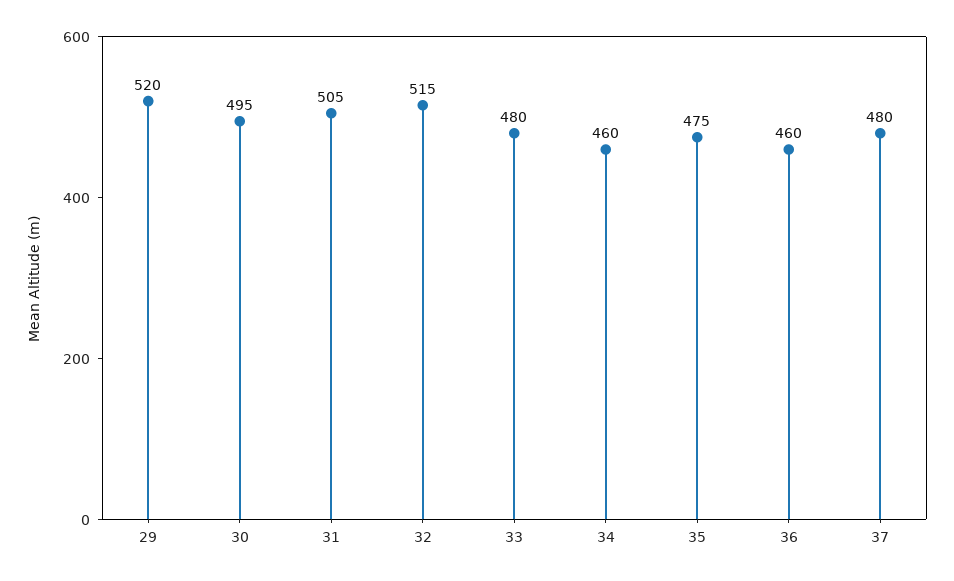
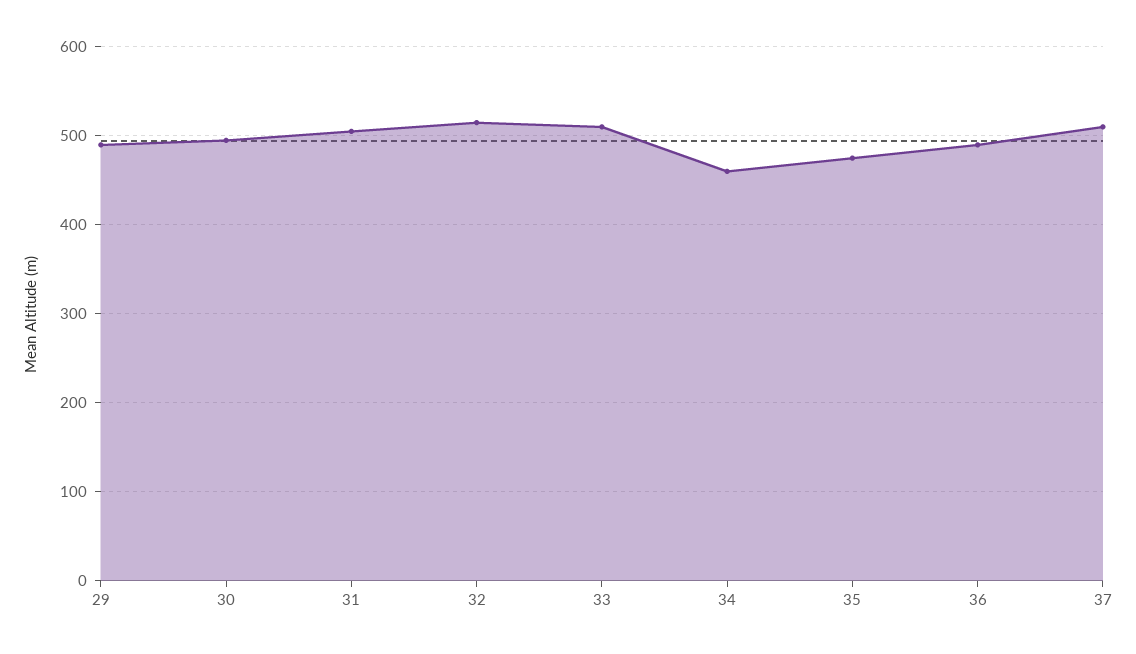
  {
-   "29": 520,
+   "29": 490,
    "30": 495,
    "31": 505,
    "32": 515,
-   "33": 480,
+   "33": 510,
    "34": 460,
    "35": 475,
-   "36": 460,
+   "36": 490,
-   "37": 480
+   "37": 510
  }

